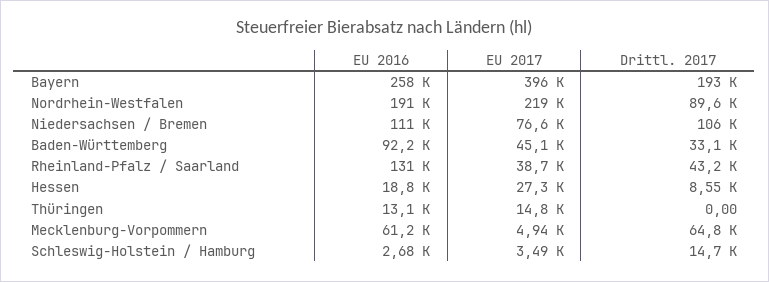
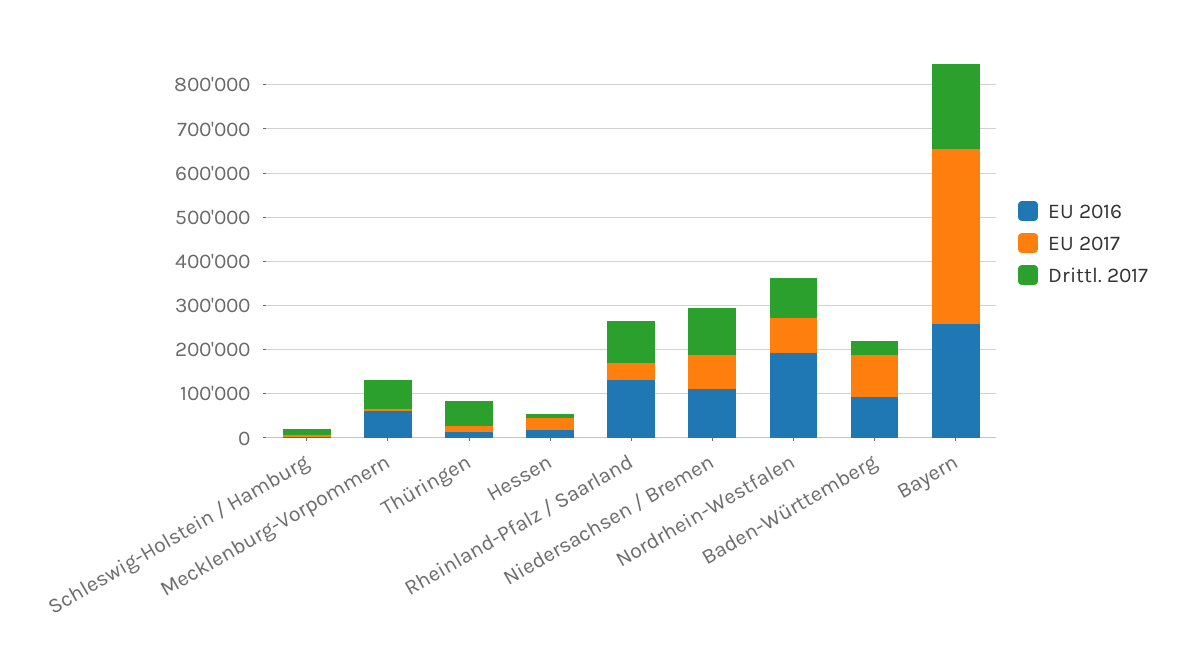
  {
    "EU 2016": {
      "Bayern": 258000,
      "Nordrhein-Westfalen": 191000,
      "Niedersachsen / Bremen": 111000,
      "Baden-Württemberg": 92200,
      "Rheinland-Pfalz / Saarland": 131000,
      "Hessen": 18800,
      "Thüringen": 13100,
      "Mecklenburg-Vorpommern": 61200,
      "Schleswig-Holstein / Hamburg": 2680
    },
    "EU 2017": {
      "Bayern": 396000,
-     "Nordrhein-Westfalen": 219000,
+     "Nordrhein-Westfalen": 80000,
      "Niedersachsen / Bremen": 76600,
-     "Baden-Württemberg": 45100,
+     "Baden-Württemberg": 100000,
      "Rheinland-Pfalz / Saarland": 38700,
      "Hessen": 27300,
      "Thüringen": 14800,
      "Mecklenburg-Vorpommern": 4940,
      "Schleswig-Holstein / Hamburg": 3490
    },
    "Drittl. 2017": {
      "Bayern": 193000,
      "Nordrhein-Westfalen": 89600,
      "Niedersachsen / Bremen": 106000,
      "Baden-Württemberg": 33100,
-     "Rheinland-Pfalz / Saarland": 43200,
+     "Rheinland-Pfalz / Saarland": 100000,
      "Hessen": 8550,
-     "Thüringen": 0,
+     "Thüringen": 60000,
      "Mecklenburg-Vorpommern": 64800,
      "Schleswig-Holstein / Hamburg": 14700
    }
  }

